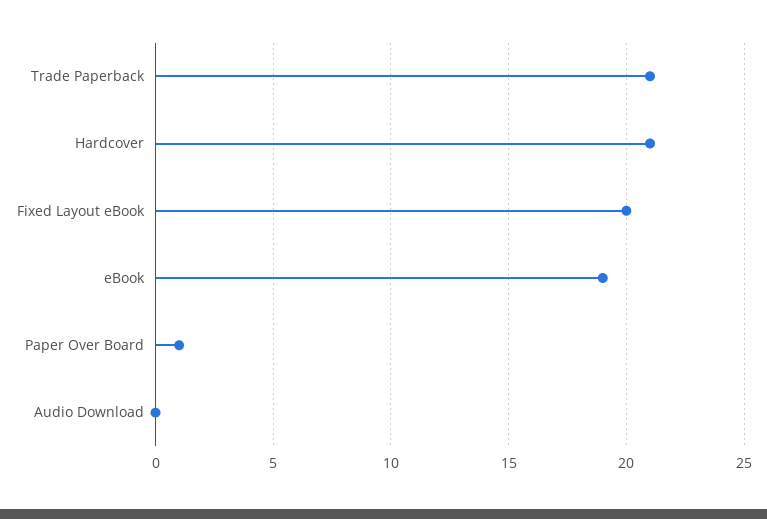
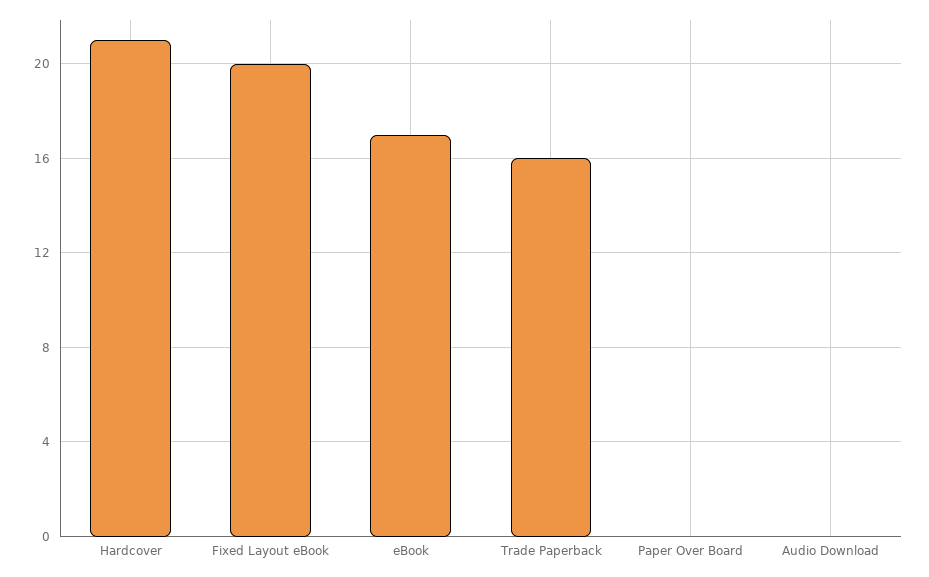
  {
-   "Trade Paperback": 21,
+   "Trade Paperback": 16,
    "Hardcover": 21,
    "Fixed Layout eBook": 20,
-   "eBook": 19,
+   "eBook": 17,
-   "Paper Over Board": 1,
+   "Paper Over Board": 0,
    "Audio Download": 0
  }

